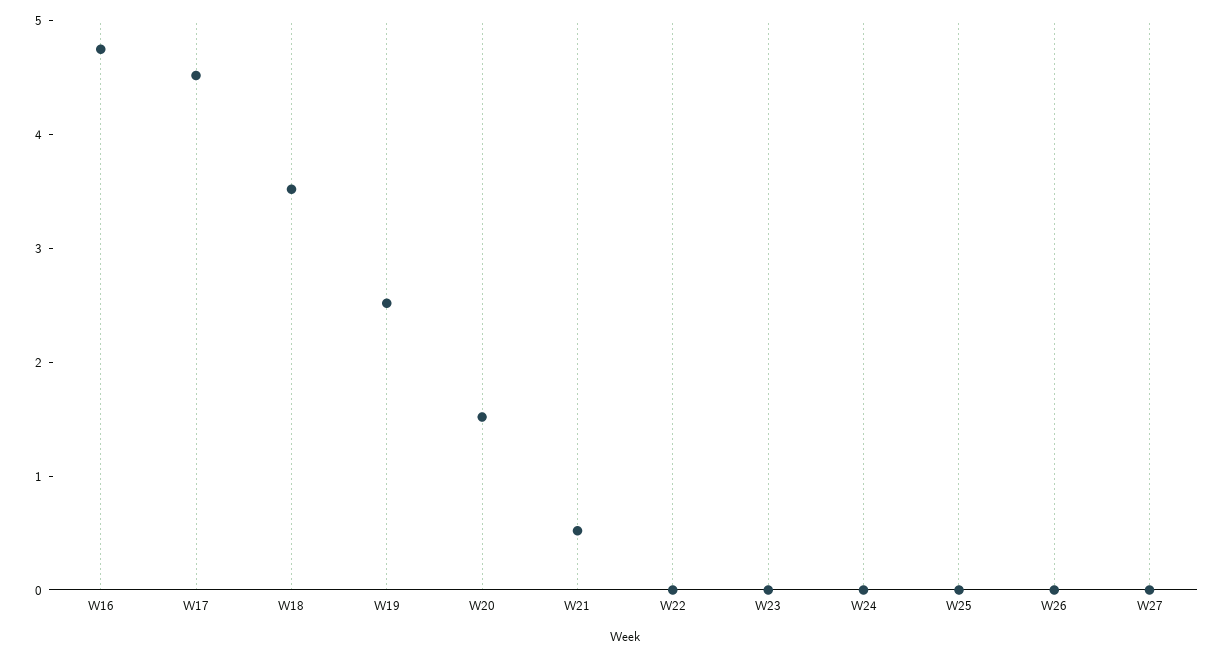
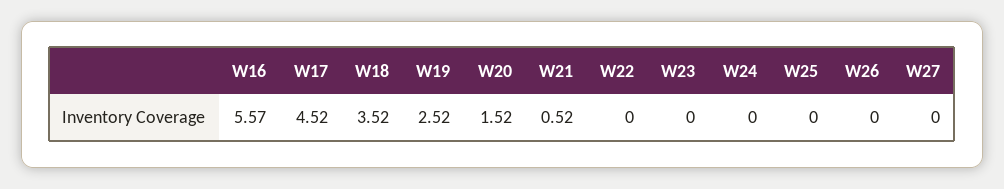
  {
-   "W16": 4.8,
+   "W16": 5.57,
    "W17": 4.52,
    "W18": 3.52,
    "W19": 2.52,
    "W20": 1.52,
    "W21": 0.52,
    "W22": 0,
    "W23": 0,
    "W24": 0,
    "W25": 0,
    "W26": 0,
    "W27": 0
  }

